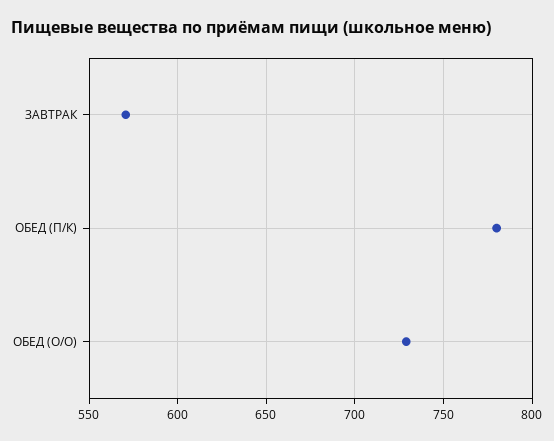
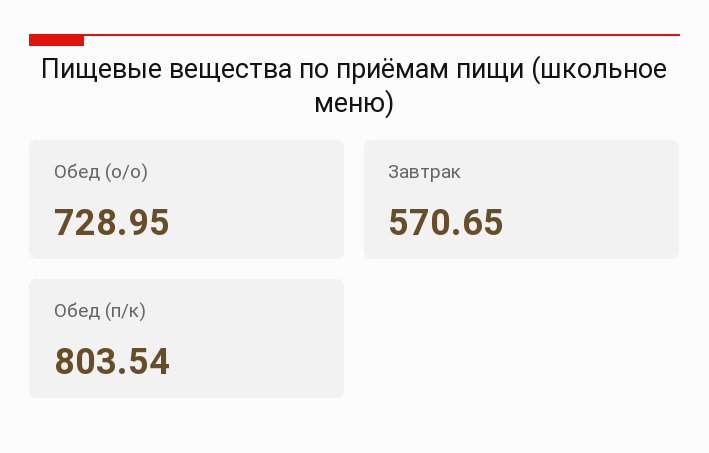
  {
    "ЗАВТРАК": 570.65,
-   "ОБЕД (П/К)": 780,
+   "ОБЕД (П/К)": 803.54,
    "ОБЕД (О/О)": 728.95
  }

